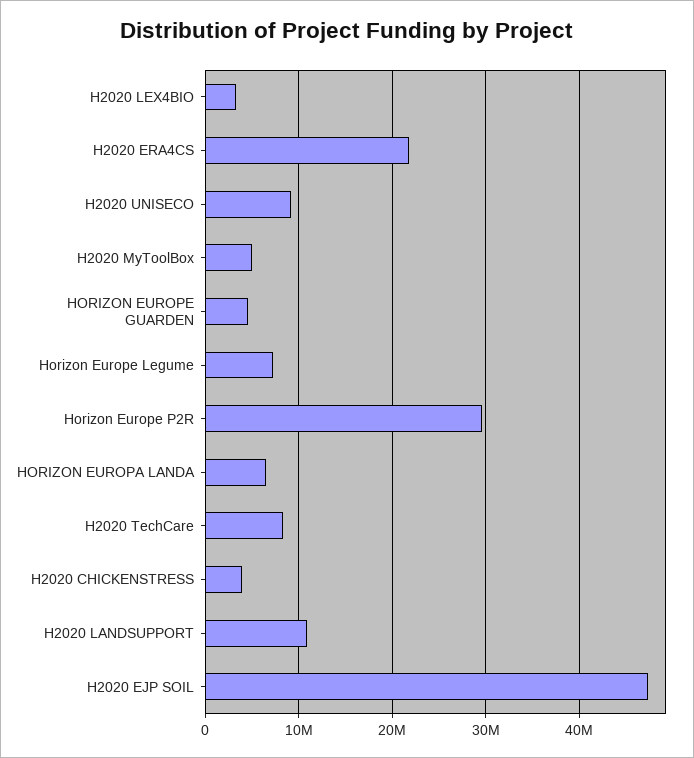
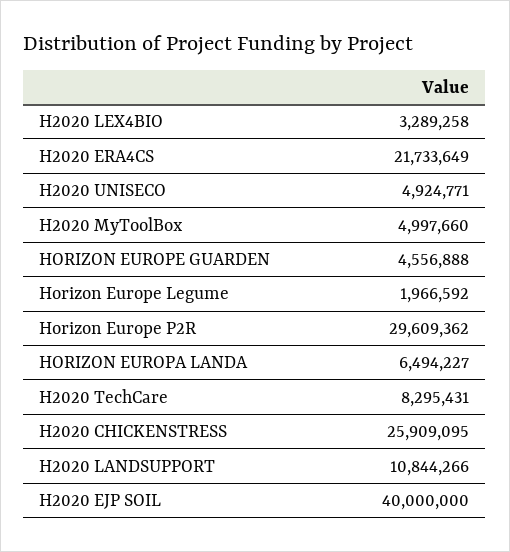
  {
    "H2020 LEX4BIO": 3289258,
    "H2020 ERA4CS": 21733649,
-   "H2020 UNISECO": 9000000,
+   "H2020 UNISECO": 4924771,
    "H2020 MyToolBox": 4997660,
    "HORIZON EUROPE GUARDEN": 4556888,
-   "Horizon Europe Legume": 7000000,
+   "Horizon Europe Legume": 1966592,
    "Horizon Europe P2R": 29609362,
    "HORIZON EUROPA LANDA": 6494227,
    "H2020 TechCare": 8295431,
-   "H2020 CHICKENSTRESS": 4000000,
+   "H2020 CHICKENSTRESS": 25909095,
    "H2020 LANDSUPPORT": 10844266,
-   "H2020 EJP SOIL": 47000000
+   "H2020 EJP SOIL": 40000000
  }

